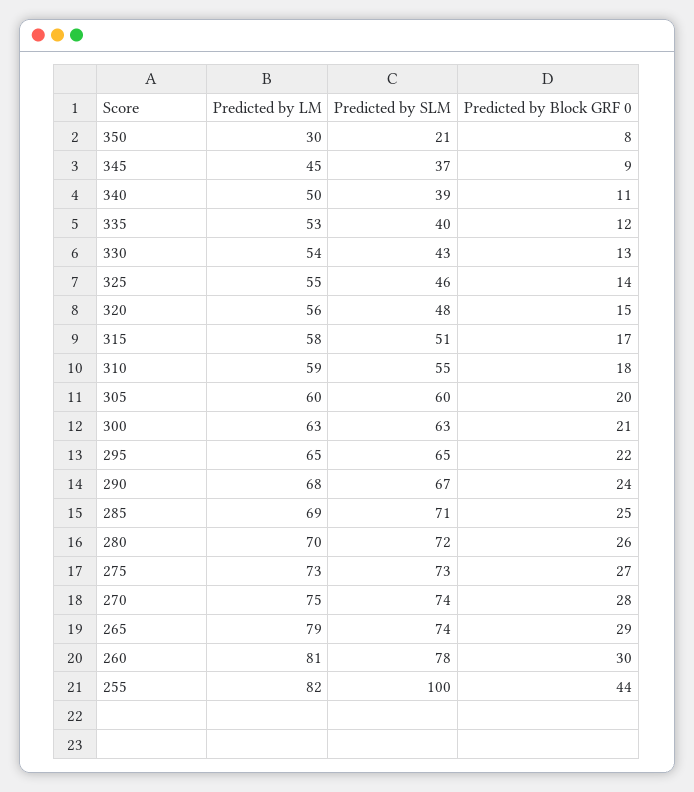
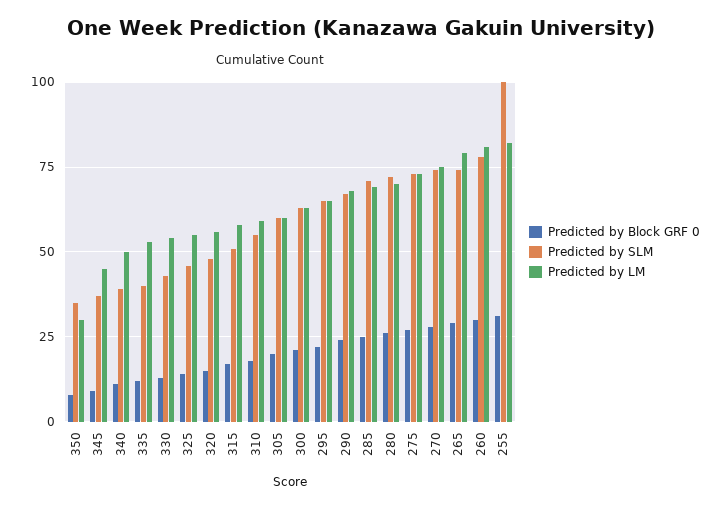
  {
    "Predicted by LM": {
      "350": 30,
      "345": 45,
      "340": 50,
      "335": 53,
      "330": 54,
      "325": 55,
      "320": 56,
      "315": 58,
      "310": 59,
      "305": 60,
      "300": 63,
      "295": 65,
      "290": 68,
      "285": 69,
      "280": 70,
      "275": 73,
      "270": 75,
      "265": 79,
      "260": 81,
      "255": 82
    },
    "Predicted by SLM": {
-     "350": 21,
+     "350": 35,
      "345": 37,
      "340": 39,
      "335": 40,
      "330": 43,
      "325": 46,
      "320": 48,
      "315": 51,
      "310": 55,
      "305": 60,
      "300": 63,
      "295": 65,
      "290": 67,
      "285": 71,
      "280": 72,
      "275": 73,
      "270": 74,
      "265": 74,
      "260": 78,
      "255": 100
    },
    "Predicted by Block GRF 0": {
      "350": 8,
      "345": 9,
      "340": 11,
      "335": 12,
      "330": 13,
      "325": 14,
      "320": 15,
      "315": 17,
      "310": 18,
      "305": 20,
      "300": 21,
      "295": 22,
      "290": 24,
      "285": 25,
      "280": 26,
      "275": 27,
      "270": 28,
      "265": 29,
      "260": 30,
-     "255": 44
+     "255": 30
    }
  }

